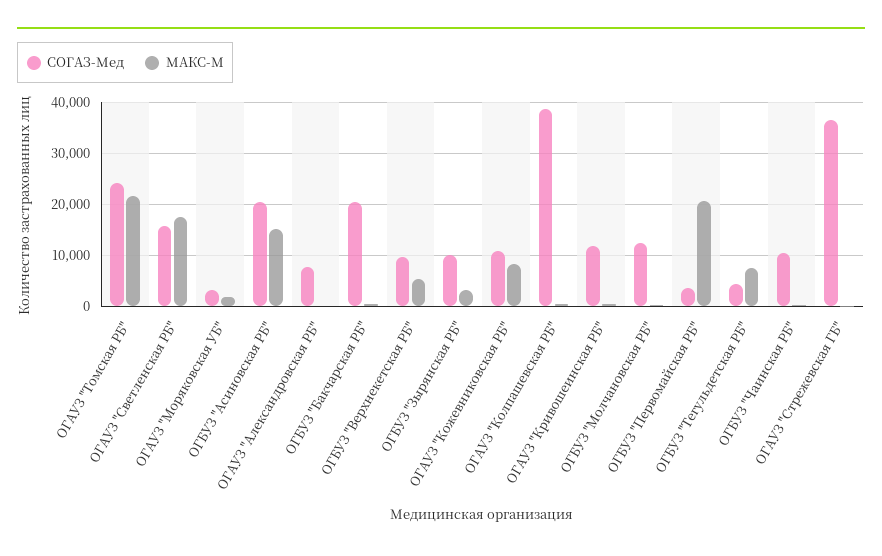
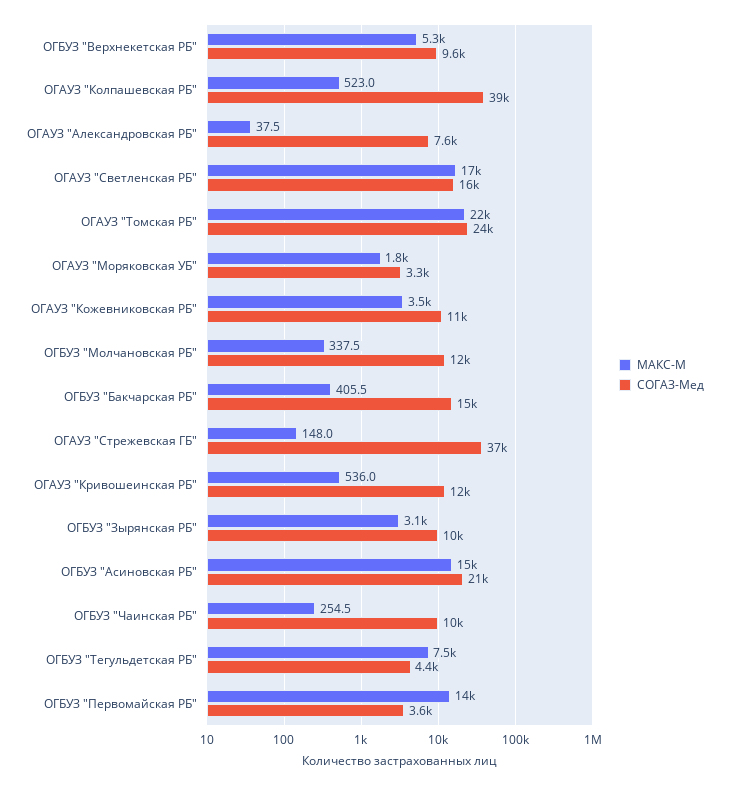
  {
    "СОГАЗ-Мед": {
      "ОГАУЗ \"Томская РБ\"": 24000,
      "ОГАУЗ \"Светленская РБ\"": 16000,
      "ОГАУЗ \"Моряковская УБ\"": 3300,
      "ОГБУЗ \"Асиновская РБ\"": 21000,
      "ОГАУЗ \"Александровская РБ\"": 7600,
-     "ОГБУЗ \"Бакчарская РБ\"": 20000,
+     "ОГБУЗ \"Бакчарская РБ\"": 15000,
      "ОГБУЗ \"Верхнекетская РБ\"": 9600,
      "ОГБУЗ \"Зырянская РБ\"": 10000,
      "ОГАУЗ \"Кожевниковская РБ\"": 11000,
      "ОГАУЗ \"Колпашевская РБ\"": 39000,
      "ОГАУЗ \"Кривошеинская РБ\"": 12000,
      "ОГБУЗ \"Молчановская РБ\"": 12000,
      "ОГБУЗ \"Первомайская РБ\"": 3600,
      "ОГБУЗ \"Тегульдетская РБ\"": 4400,
      "ОГБУЗ \"Чаинская РБ\"": 10000,
      "ОГАУЗ \"Стрежевская ГБ\"": 37000
    },
    "МАКС-М": {
      "ОГАУЗ \"Томская РБ\"": 22000,
      "ОГАУЗ \"Светленская РБ\"": 17000,
      "ОГАУЗ \"Моряковская УБ\"": 1800,
      "ОГБУЗ \"Асиновская РБ\"": 15000,
      "ОГАУЗ \"Александровская РБ\"": 37.5,
      "ОГБУЗ \"Бакчарская РБ\"": 405.5,
      "ОГБУЗ \"Верхнекетская РБ\"": 5300,
      "ОГБУЗ \"Зырянская РБ\"": 3100,
-     "ОГАУЗ \"Кожевниковская РБ\"": 8000,
+     "ОГАУЗ \"Кожевниковская РБ\"": 3500,
      "ОГАУЗ \"Колпашевская РБ\"": 523,
      "ОГАУЗ \"Кривошеинская РБ\"": 536,
      "ОГБУЗ \"Молчановская РБ\"": 337.5,
-     "ОГБУЗ \"Первомайская РБ\"": 20000,
+     "ОГБУЗ \"Первомайская РБ\"": 14000,
      "ОГБУЗ \"Тегульдетская РБ\"": 7500,
      "ОГБУЗ \"Чаинская РБ\"": 254.5,
      "ОГАУЗ \"Стрежевская ГБ\"": 148
    }
  }

